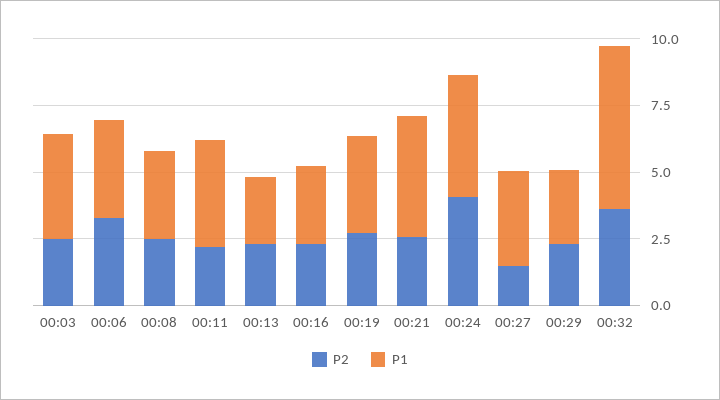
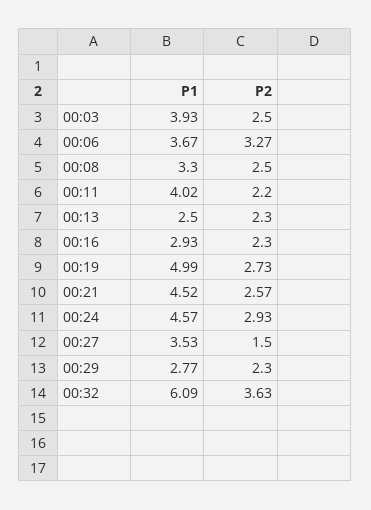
  {
    "P2": {
      "00:03": 2.5,
      "00:06": 3.27,
      "00:08": 2.5,
      "00:11": 2.2,
      "00:13": 2.3,
      "00:16": 2.3,
      "00:19": 2.73,
      "00:21": 2.57,
-     "00:24": 4,
+     "00:24": 2.93,
      "00:27": 1.5,
      "00:29": 2.3,
      "00:32": 3.63
    },
    "P1": {
      "00:03": 3.93,
      "00:06": 3.67,
      "00:08": 3.3,
      "00:11": 4.02,
      "00:13": 2.5,
      "00:16": 2.93,
-     "00:19": 3.5,
+     "00:19": 4.99,
      "00:21": 4.52,
      "00:24": 4.57,
      "00:27": 3.53,
      "00:29": 2.77,
      "00:32": 6.09
    }
  }

